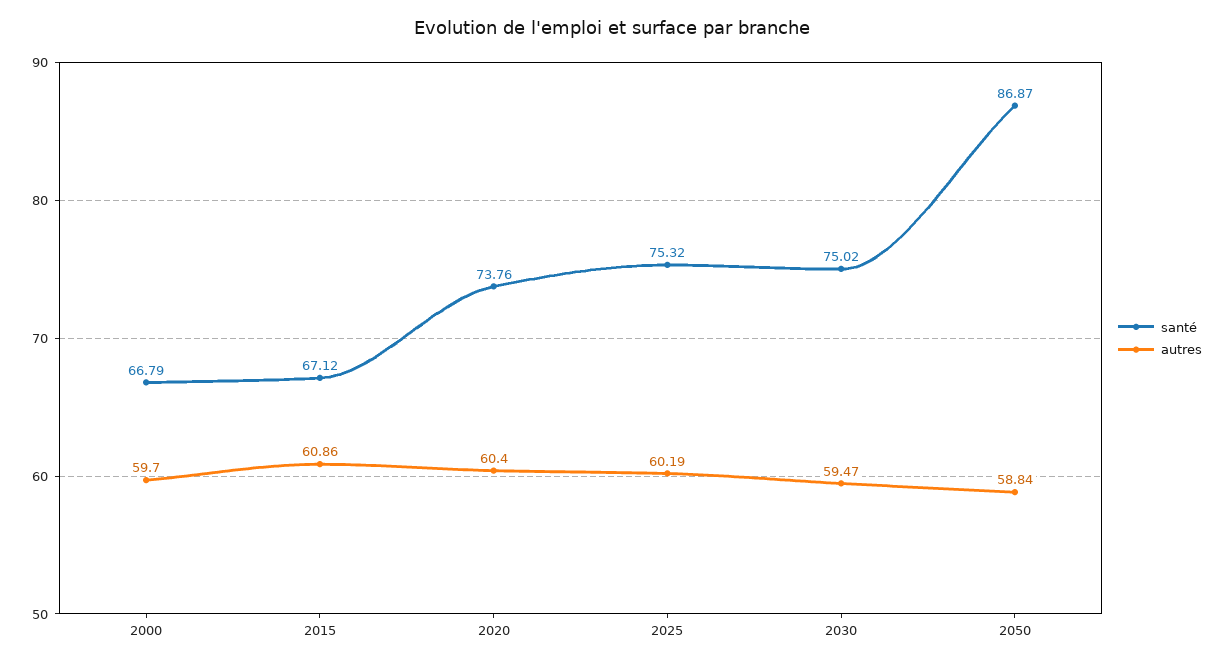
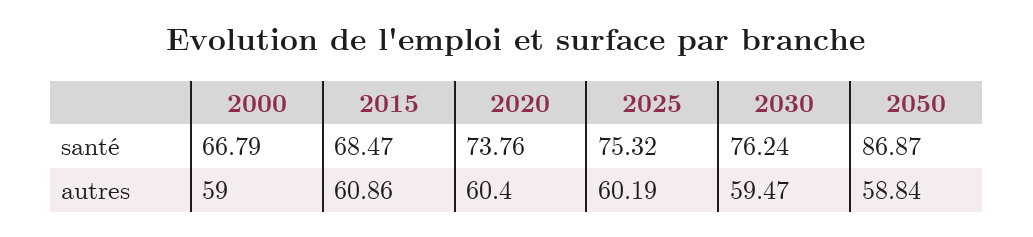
  {
    "santé": {
      "2000": 66.79,
-     "2015": 67.12,
+     "2015": 68.47,
      "2020": 73.76,
      "2025": 75.32,
-     "2030": 75.02,
+     "2030": 76.24,
      "2050": 86.87
    },
    "autres": {
-     "2000": 59.7,
+     "2000": 59,
      "2015": 60.86,
      "2020": 60.4,
      "2025": 60.19,
      "2030": 59.47,
      "2050": 58.84
    }
  }

